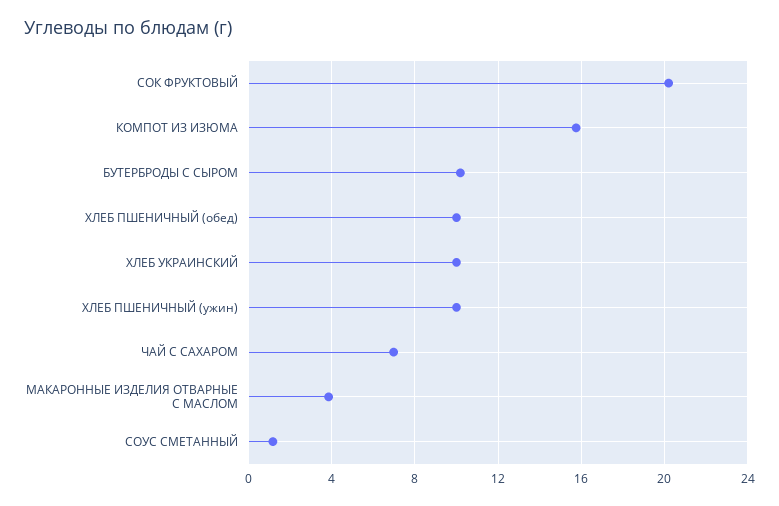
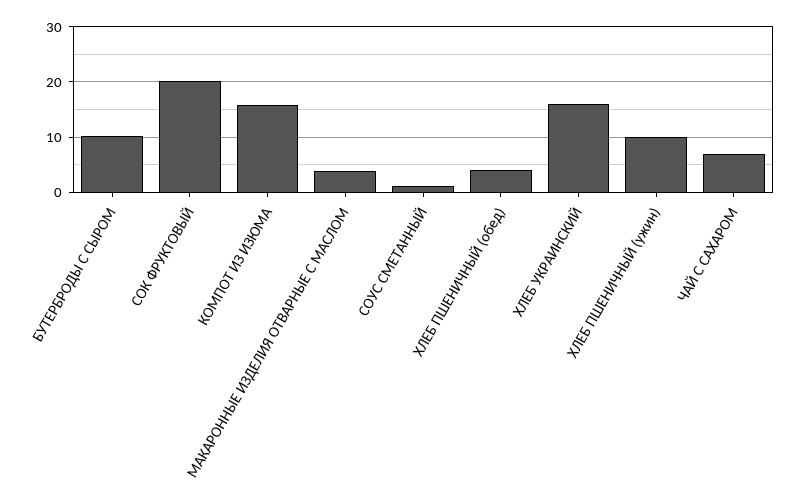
  {
    "СОК ФРУКТОВЫЙ": 20,
    "КОМПОТ ИЗ ИЗЮМА": 16,
    "БУТЕРБРОДЫ С СЫРОМ": 10,
-   "ХЛЕБ ПШЕНИЧНЫЙ (обед)": 10,
+   "ХЛЕБ ПШЕНИЧНЫЙ (обед)": 4,
-   "ХЛЕБ УКРАИНСКИЙ": 10,
+   "ХЛЕБ УКРАИНСКИЙ": 16,
    "ХЛЕБ ПШЕНИЧНЫЙ (ужин)": 10,
    "ЧАЙ С САХАРОМ": 7,
    "МАКАРОННЫЕ ИЗДЕЛИЯ ОТВАРНЫЕ С МАСЛОМ": 4,
    "СОУС СМЕТАННЫЙ": 1
  }

